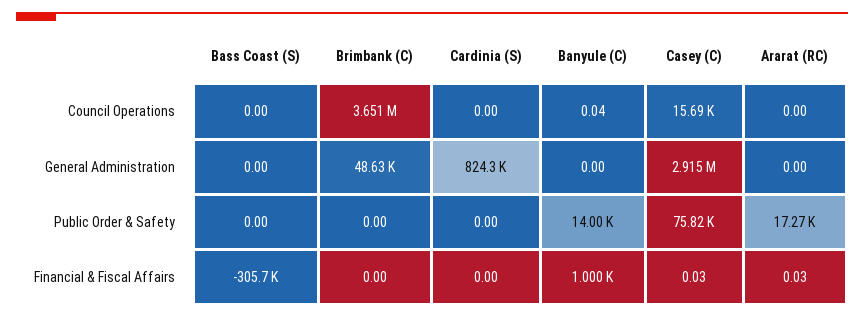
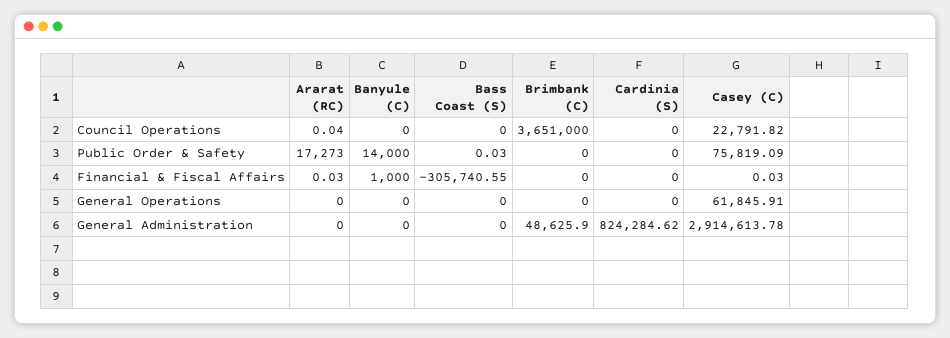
  {
    "Bass Coast (S)": {
      "Council Operations": 0,
      "General Administration": 0,
-     "Public Order & Safety": 0,
+     "Public Order & Safety": 0.03,
-     "Financial & Fiscal Affairs": -305740.55
+     "Financial & Fiscal Affairs": -305740.55,
+     "General Operations": 0
    },
    "Brimbank (C)": {
      "Council Operations": 3651000,
      "General Administration": 48625.9,
      "Public Order & Safety": 0,
-     "Financial & Fiscal Affairs": 0
+     "Financial & Fiscal Affairs": 0,
+     "General Operations": 0
    },
    "Cardinia (S)": {
      "Council Operations": 0,
      "General Administration": 824284.62,
      "Public Order & Safety": 0,
-     "Financial & Fiscal Affairs": 0
+     "Financial & Fiscal Affairs": 0,
+     "General Operations": 0
    },
    "Banyule (C)": {
-     "Council Operations": 0.04,
+     "Council Operations": 0,
      "General Administration": 0,
      "Public Order & Safety": 14000,
-     "Financial & Fiscal Affairs": 1000
+     "Financial & Fiscal Affairs": 1000,
+     "General Operations": 0
    },
    "Casey (C)": {
-     "Council Operations": 15690,
+     "Council Operations": 22791.82,
      "General Administration": 2914613.78,
      "Public Order & Safety": 75819.09,
-     "Financial & Fiscal Affairs": 0.03
+     "Financial & Fiscal Affairs": 0.03,
+     "General Operations": 61845.91
    },
    "Ararat (RC)": {
-     "Council Operations": 0,
+     "Council Operations": 0.04,
      "General Administration": 0,
      "Public Order & Safety": 17273,
-     "Financial & Fiscal Affairs": 0.03
+     "Financial & Fiscal Affairs": 0.03,
+     "General Operations": 0
    }
  }

